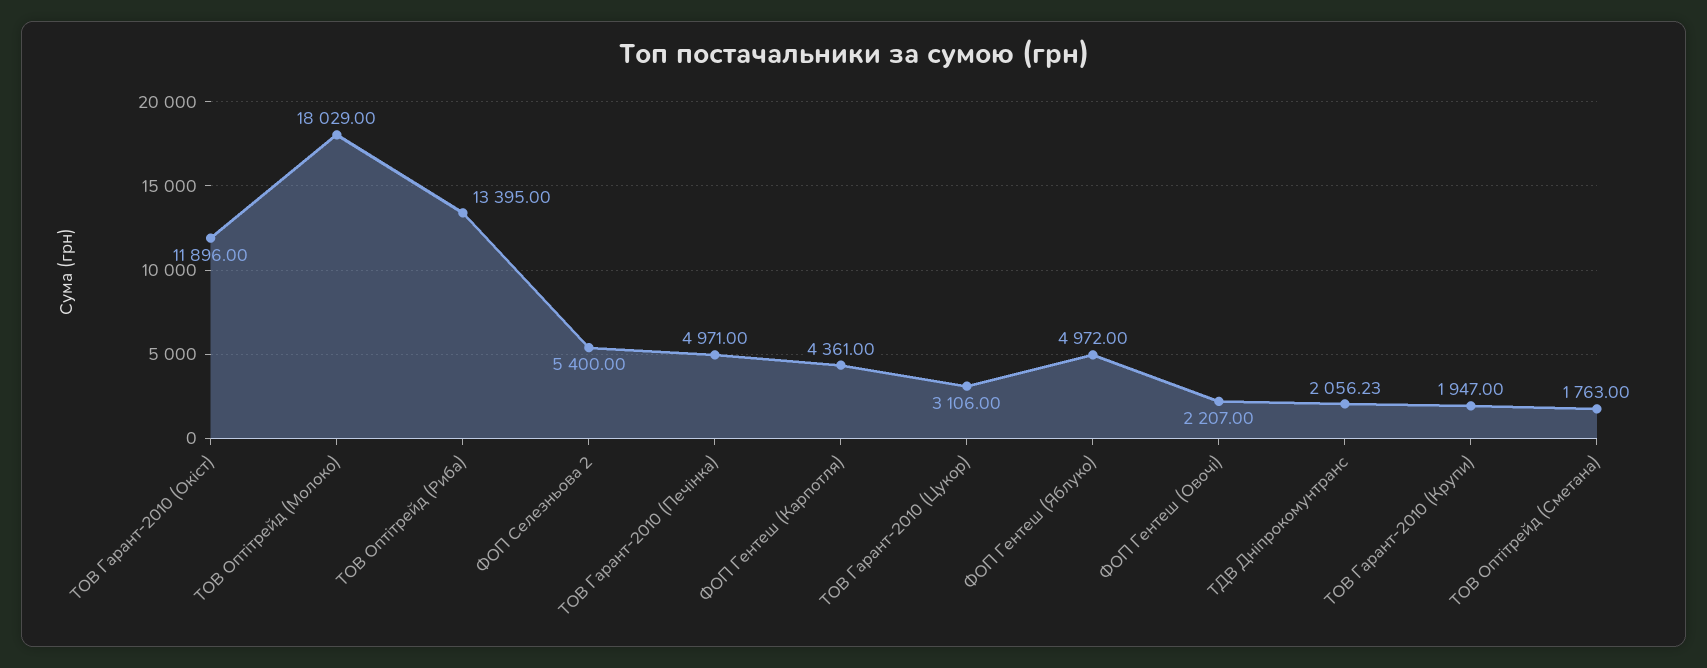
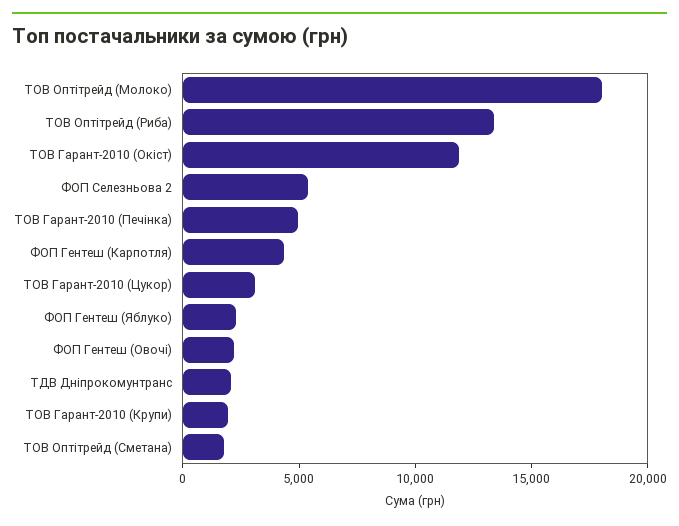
  {
    "ТОВ Гарант-2010 (Окіст)": 11896,
    "ТОВ Оптітрейд (Молоко)": 18029,
    "ТОВ Оптітрейд (Риба)": 13395,
    "ФОП Селезньова 2": 5400,
    "ТОВ Гарант-2010 (Печінка)": 4971,
    "ФОП Гентеш (Карпотля)": 4361,
    "ТОВ Гарант-2010 (Цукор)": 3106,
-   "ФОП Гентеш (Яблуко)": 4972,
+   "ФОП Гентеш (Яблуко)": 2000,
    "ФОП Гентеш (Овочі)": 2207,
    "ТДВ Дніпрокомунтранс": 2056.23,
    "ТОВ Гарант-2010 (Крупи)": 1947,
    "ТОВ Оптітрейд (Сметана)": 1763
  }

